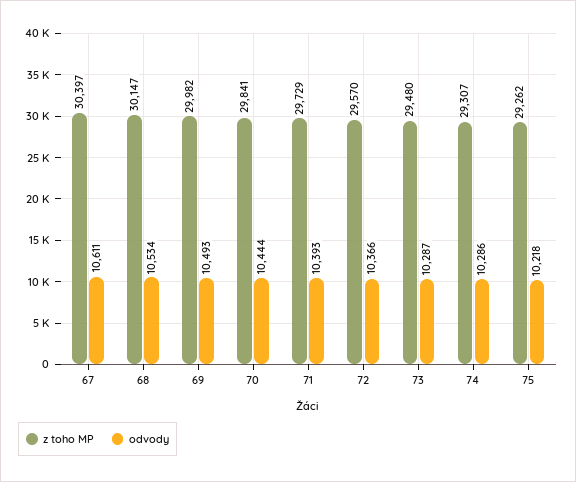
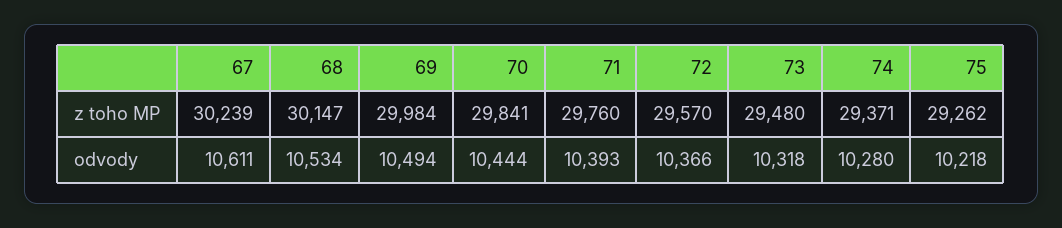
  {
    "z toho MP": {
-     "67": 30397,
+     "67": 30239,
      "68": 30147,
-     "69": 29982,
+     "69": 29984,
      "70": 29841,
-     "71": 29729,
+     "71": 29760,
      "72": 29570,
      "73": 29480,
-     "74": 29307,
+     "74": 29371,
      "75": 29262
    },
    "odvody": {
      "67": 10611,
      "68": 10534,
-     "69": 10493,
+     "69": 10494,
      "70": 10444,
      "71": 10393,
      "72": 10366,
-     "73": 10287,
+     "73": 10318,
-     "74": 10286,
+     "74": 10280,
      "75": 10218
    }
  }

